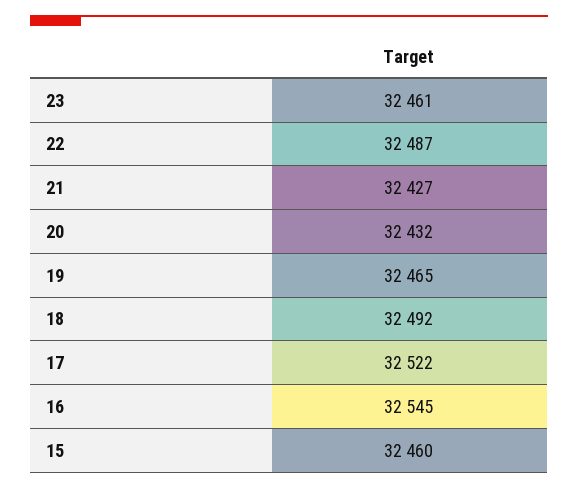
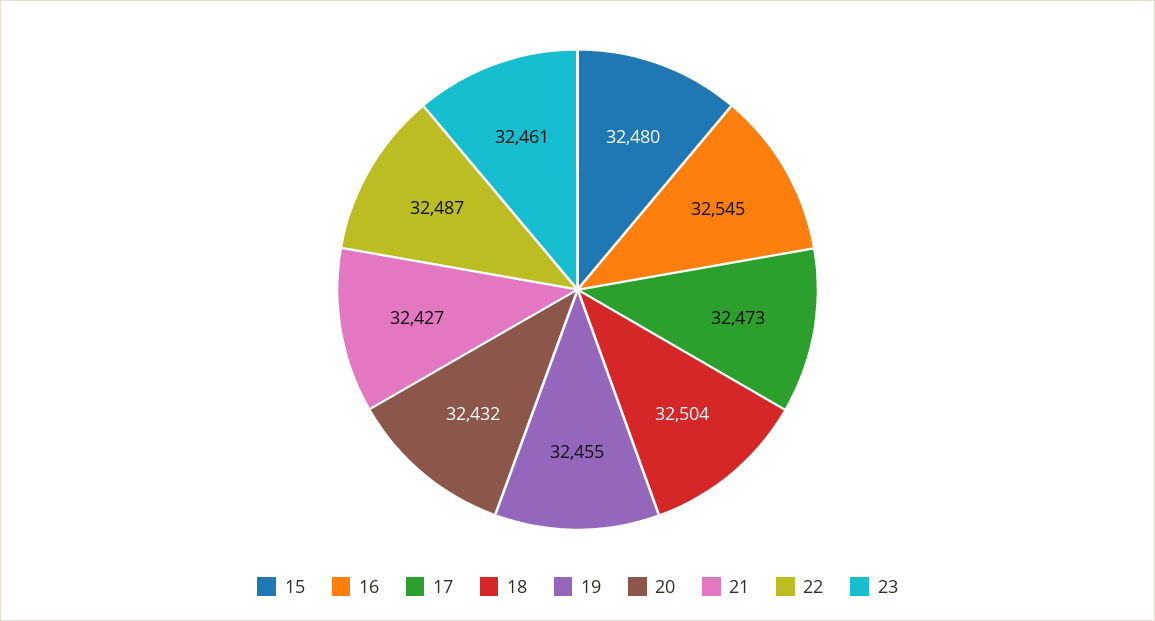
  {
    "23": 32461,
    "22": 32487,
    "21": 32427,
    "20": 32432,
-   "19": 32465,
+   "19": 32455,
-   "18": 32492,
+   "18": 32504,
-   "17": 32522,
+   "17": 32473,
    "16": 32545,
-   "15": 32460
+   "15": 32480
  }

